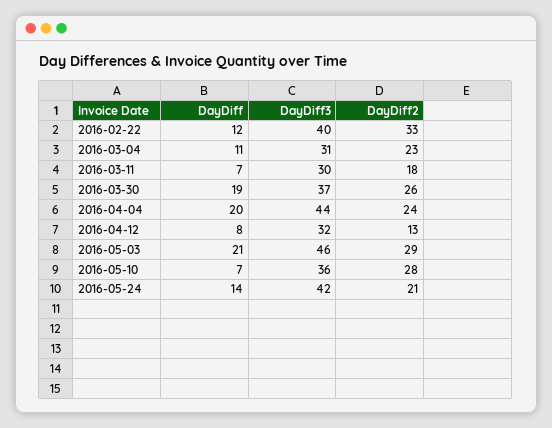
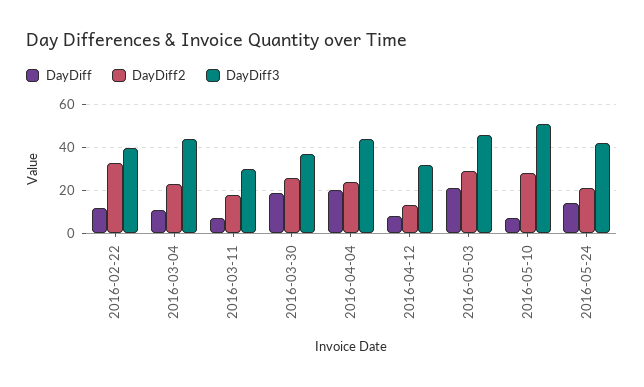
  {
    "DayDiff": {
      "2016-02-22": 12,
      "2016-03-04": 11,
      "2016-03-11": 7,
      "2016-03-30": 19,
      "2016-04-04": 20,
      "2016-04-12": 8,
      "2016-05-03": 21,
      "2016-05-10": 7,
      "2016-05-24": 14
    },
    "DayDiff3": {
      "2016-02-22": 40,
-     "2016-03-04": 31,
+     "2016-03-04": 45,
      "2016-03-11": 30,
      "2016-03-30": 37,
      "2016-04-04": 44,
      "2016-04-12": 32,
      "2016-05-03": 46,
-     "2016-05-10": 36,
+     "2016-05-10": 50,
      "2016-05-24": 42
    },
    "DayDiff2": {
      "2016-02-22": 33,
      "2016-03-04": 23,
      "2016-03-11": 18,
      "2016-03-30": 26,
      "2016-04-04": 24,
      "2016-04-12": 13,
      "2016-05-03": 29,
      "2016-05-10": 28,
      "2016-05-24": 21
    }
  }

